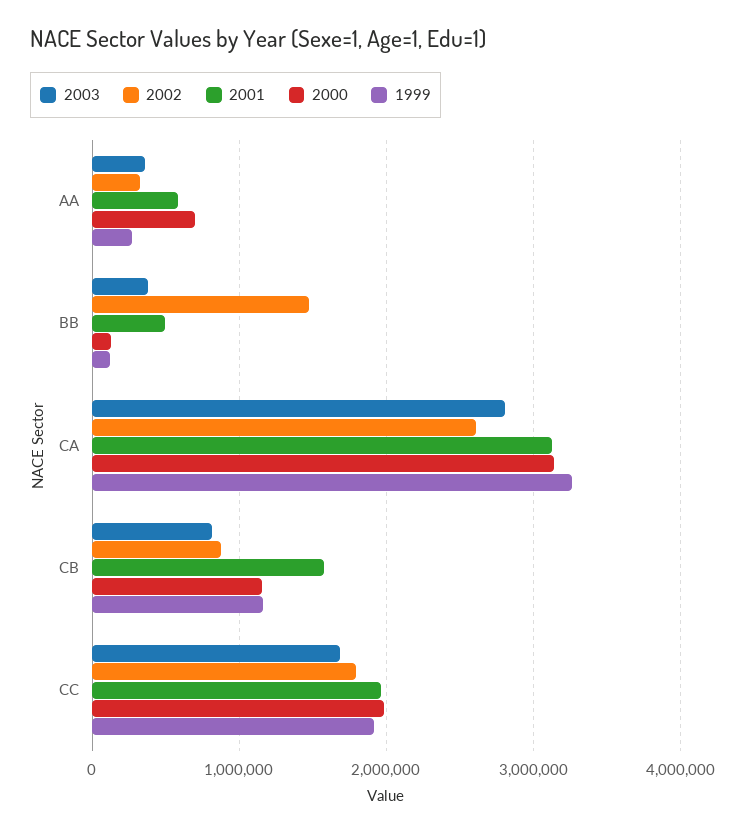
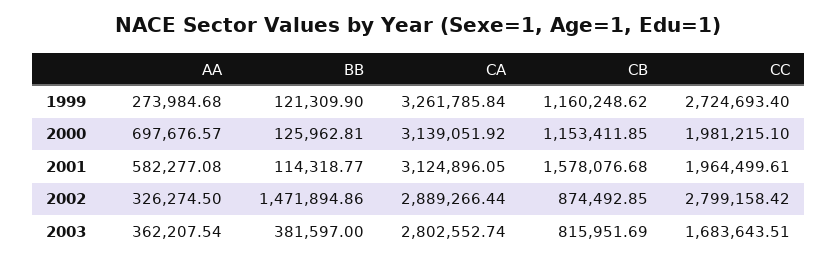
  {
    "2003": {
      "AA": 362207.54,
      "BB": 381597,
      "CA": 2802552.74,
      "CB": 815951.69,
      "CC": 1683643.51
    },
    "2002": {
      "AA": 326274.5,
      "BB": 1471894.86,
-     "CA": 2600000,
+     "CA": 2889266.44,
      "CB": 874492.85,
-     "CC": 1800000
+     "CC": 2799158.42
    },
    "2001": {
      "AA": 582277.08,
-     "BB": 500000,
+     "BB": 114318.77,
      "CA": 3124896.05,
      "CB": 1578076.68,
      "CC": 1964499.61
    },
    "2000": {
      "AA": 697676.57,
      "BB": 125962.81,
      "CA": 3139051.92,
      "CB": 1153411.85,
      "CC": 1981215.1
    },
    "1999": {
      "AA": 273984.68,
      "BB": 121309.9,
      "CA": 3261785.84,
      "CB": 1160248.62,
-     "CC": 1900000
+     "CC": 2724693.4
    }
  }

